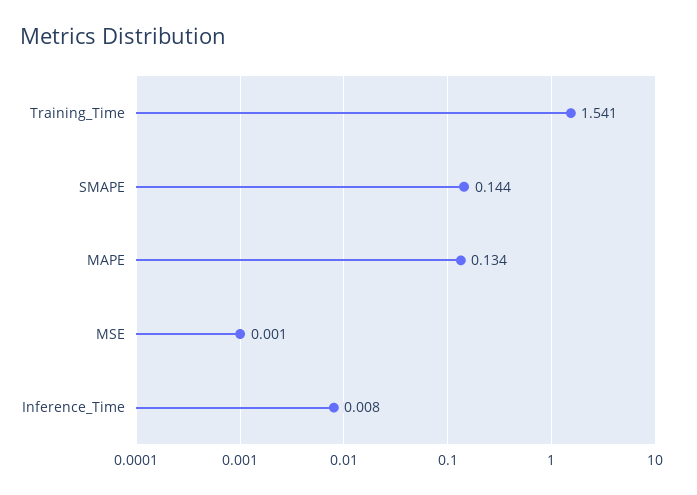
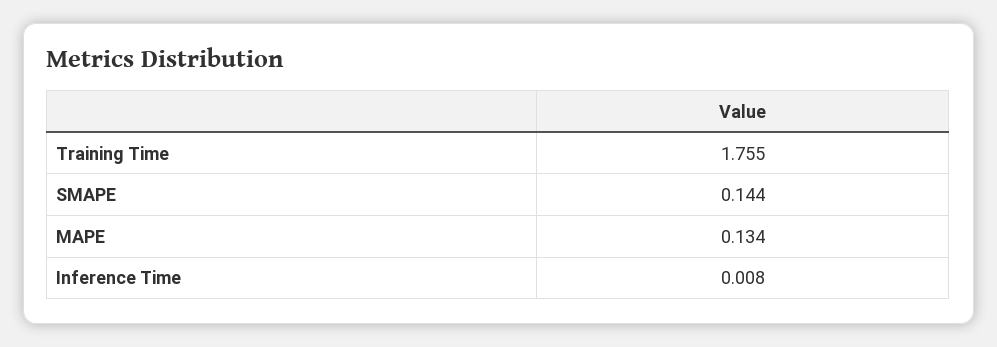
  {
-   "Training_Time": 1.541,
+   "Training_Time": 1.755,
    "SMAPE": 0.144,
    "MAPE": 0.134,
-   "MSE": 0.001,
    "Inference_Time": 0.008
  }

